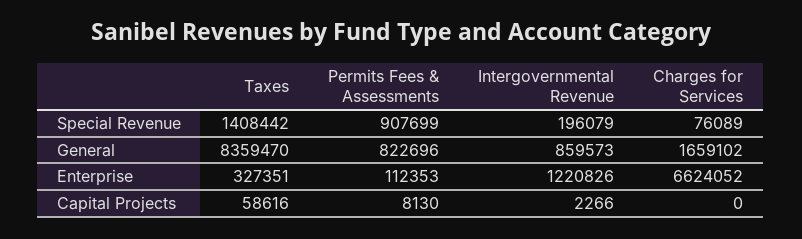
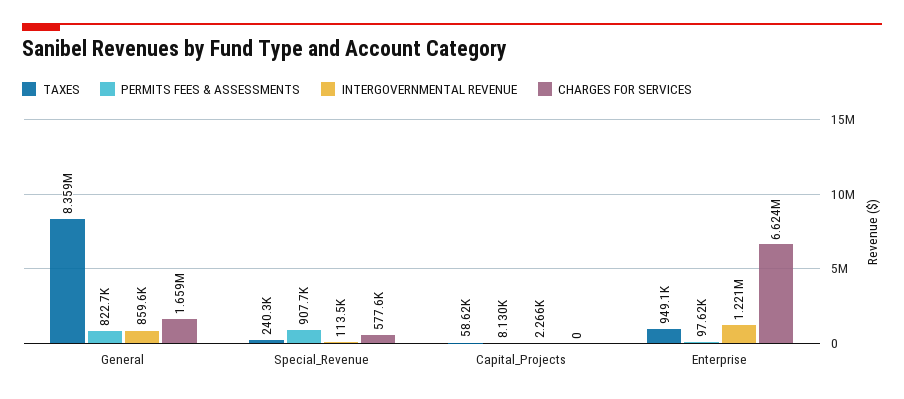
  {
    "Taxes": {
-     "Special Revenue": 1408442,
+     "Special Revenue": 240300,
      "General": 8359470,
-     "Enterprise": 327351,
+     "Enterprise": 949100,
      "Capital Projects": 58616
    },
    "Permits Fees & Assessments": {
      "Special Revenue": 907699,
      "General": 822696,
-     "Enterprise": 112353,
+     "Enterprise": 97620,
      "Capital Projects": 8130
    },
    "Intergovernmental Revenue": {
-     "Special Revenue": 196079,
+     "Special Revenue": 113500,
      "General": 859573,
      "Enterprise": 1220826,
      "Capital Projects": 2266
    },
    "Charges for Services": {
-     "Special Revenue": 76089,
+     "Special Revenue": 577600,
      "General": 1659102,
      "Enterprise": 6624052,
      "Capital Projects": 0
    }
  }

